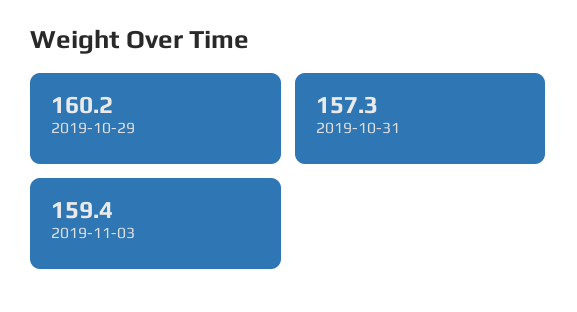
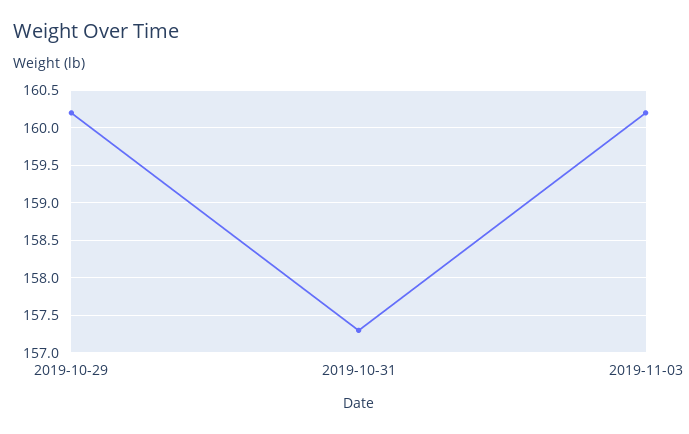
  {
    "2019-10-29": 160.2,
    "2019-10-31": 157.3,
-   "2019-11-03": 159.4
+   "2019-11-03": 160.2
  }

